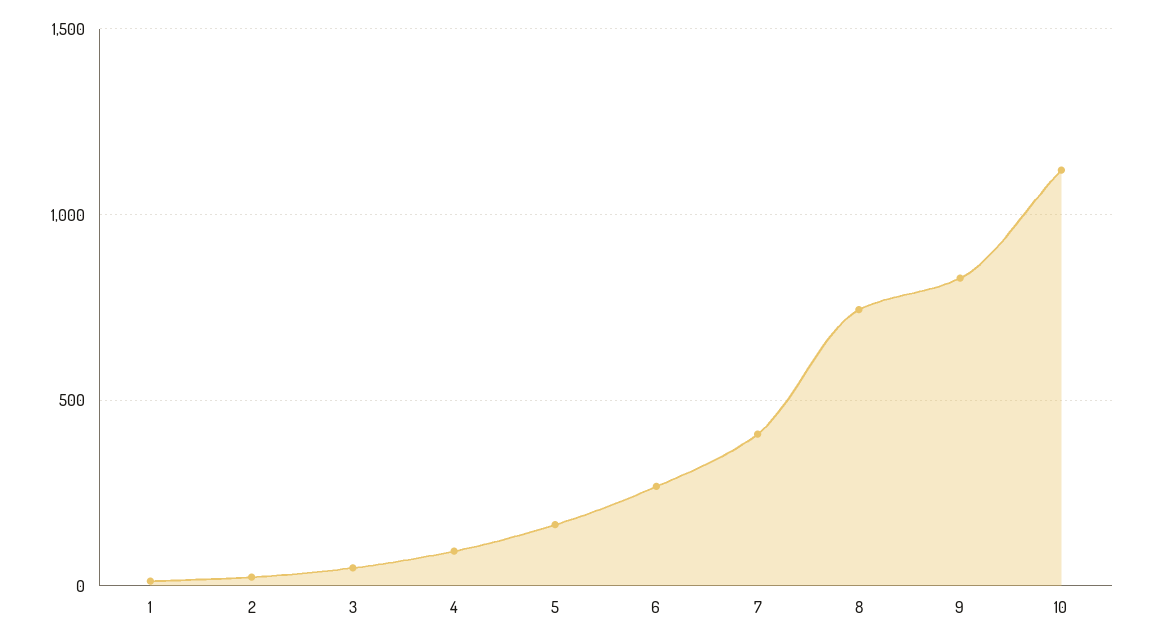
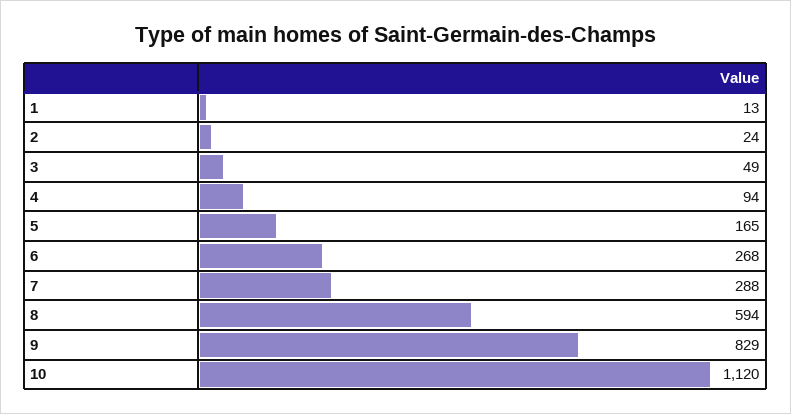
  {
    "1": 13,
    "2": 24,
    "3": 49,
    "4": 94,
    "5": 165,
    "6": 268,
-   "7": 400,
+   "7": 288,
-   "8": 750,
+   "8": 594,
    "9": 829,
    "10": 1120
  }

